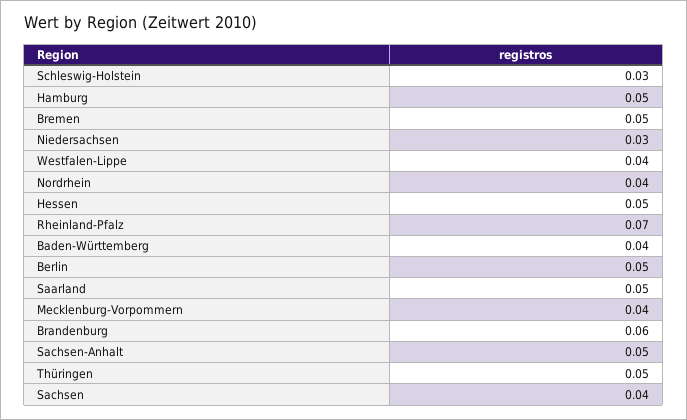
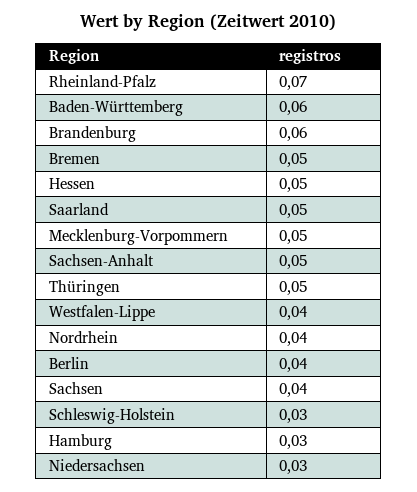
  {
    "Schleswig-Holstein": 0.03,
-   "Hamburg": 0.05,
+   "Hamburg": 0.03,
    "Bremen": 0.05,
    "Niedersachsen": 0.03,
    "Westfalen-Lippe": 0.04,
    "Nordrhein": 0.04,
    "Hessen": 0.05,
    "Rheinland-Pfalz": 0.07,
-   "Baden-Württemberg": 0.04,
+   "Baden-Württemberg": 0.06,
-   "Berlin": 0.05,
+   "Berlin": 0.04,
    "Saarland": 0.05,
-   "Mecklenburg-Vorpommern": 0.04,
+   "Mecklenburg-Vorpommern": 0.05,
    "Brandenburg": 0.06,
    "Sachsen-Anhalt": 0.05,
    "Thüringen": 0.05,
    "Sachsen": 0.04
  }

